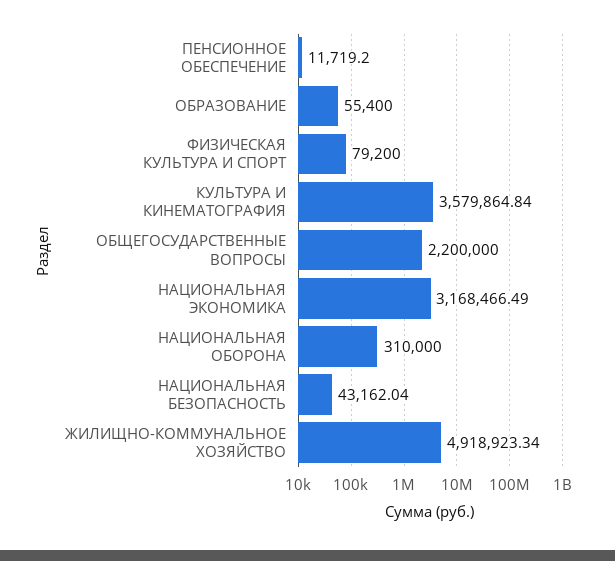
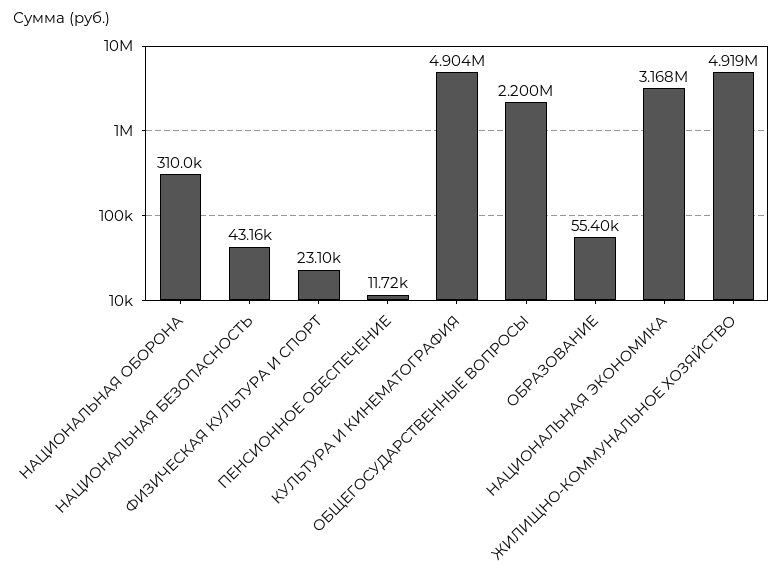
  {
    "ПЕНСИОННОЕ ОБЕСПЕЧЕНИЕ": 11719.2,
    "ОБРАЗОВАНИЕ": 55400,
-   "ФИЗИЧЕСКАЯ КУЛЬТУРА И СПОРТ": 79200,
+   "ФИЗИЧЕСКАЯ КУЛЬТУРА И СПОРТ": 23100,
-   "КУЛЬТУРА И КИНЕМАТОГРАФИЯ": 3579864.84,
+   "КУЛЬТУРА И КИНЕМАТОГРАФИЯ": 4904000,
    "ОБЩЕГОСУДАРСТВЕННЫЕ ВОПРОСЫ": 2200000,
    "НАЦИОНАЛЬНАЯ ЭКОНОМИКА": 3168466.49,
    "НАЦИОНАЛЬНАЯ ОБОРОНА": 310000,
    "НАЦИОНАЛЬНАЯ БЕЗОПАСНОСТЬ": 43162.04,
    "ЖИЛИЩНО-КОММУНАЛЬНОЕ ХОЗЯЙСТВО": 4918923.34
  }

